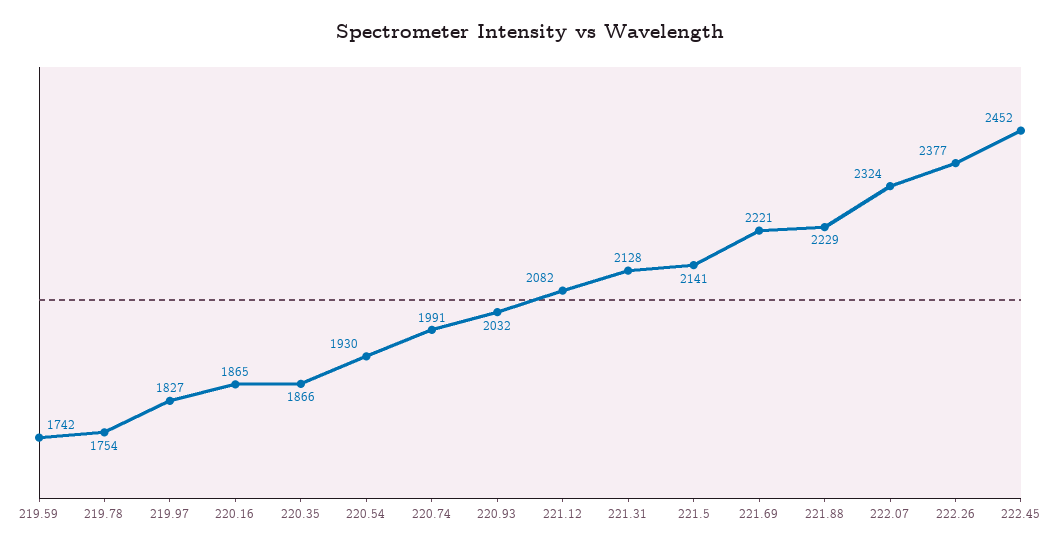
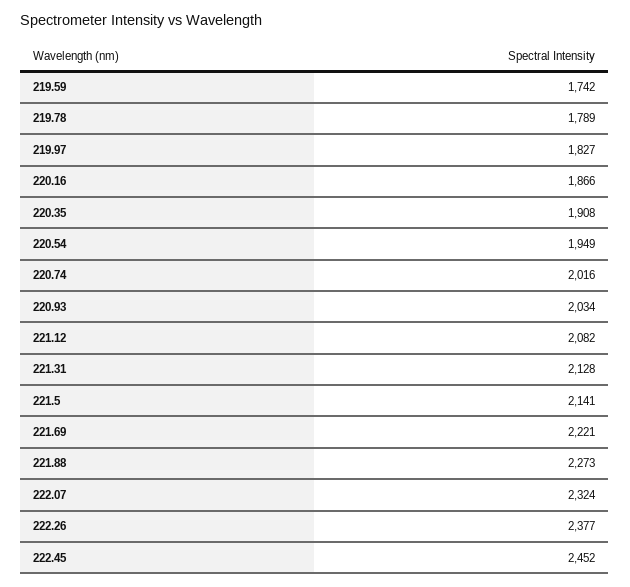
  {
    "219.59": 1742,
-   "219.78": 1754,
+   "219.78": 1789,
    "219.97": 1827,
-   "220.16": 1865,
+   "220.16": 1866,
-   "220.35": 1866,
+   "220.35": 1908,
-   "220.54": 1930,
+   "220.54": 1949,
-   "220.74": 1991,
+   "220.74": 2016,
-   "220.93": 2032,
+   "220.93": 2034,
    "221.12": 2082,
    "221.31": 2128,
    "221.5": 2141,
    "221.69": 2221,
-   "221.88": 2229,
+   "221.88": 2273,
    "222.07": 2324,
    "222.26": 2377,
    "222.45": 2452
  }

